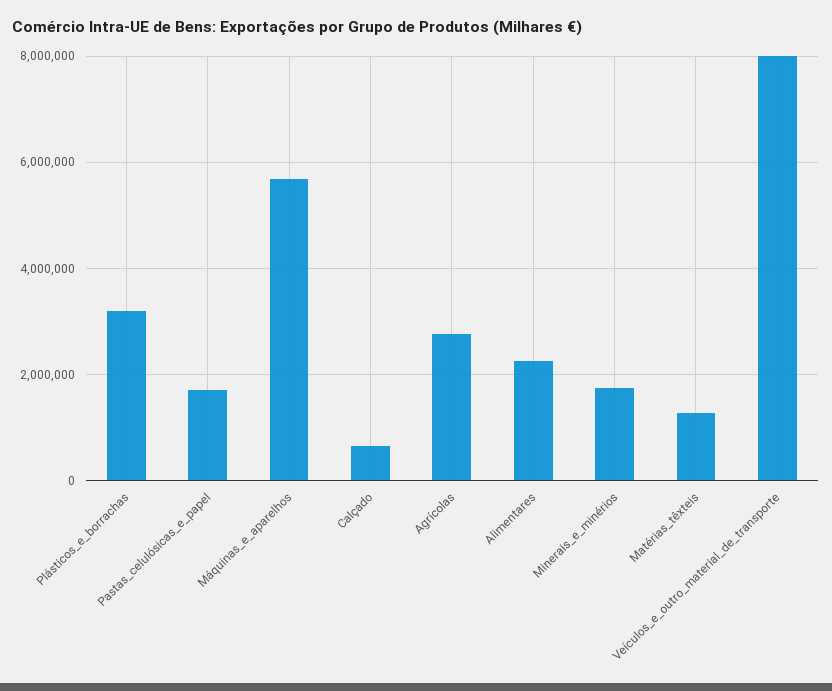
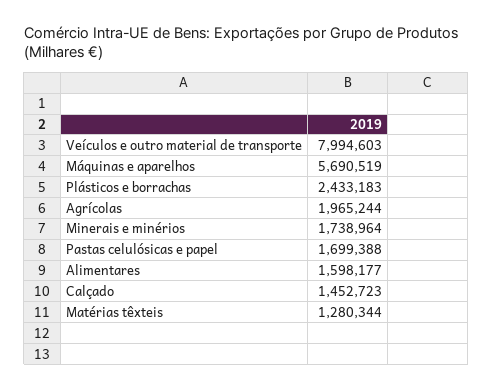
  {
-   "Plásticos_e_borrachas": 3200000,
+   "Plásticos_e_borrachas": 2433183,
    "Pastas_celulósicas_e_papel": 1699388,
    "Máquinas_e_aparelhos": 5690519,
-   "Calçado": 600000,
+   "Calçado": 1452723,
-   "Agrícolas": 2800000,
+   "Agrícolas": 1965244,
-   "Alimentares": 2200000,
+   "Alimentares": 1598177,
    "Minerais_e_minérios": 1738964,
    "Matérias_têxteis": 1280344,
    "Veículos_e_outro_material_de_transporte": 7994603
  }

